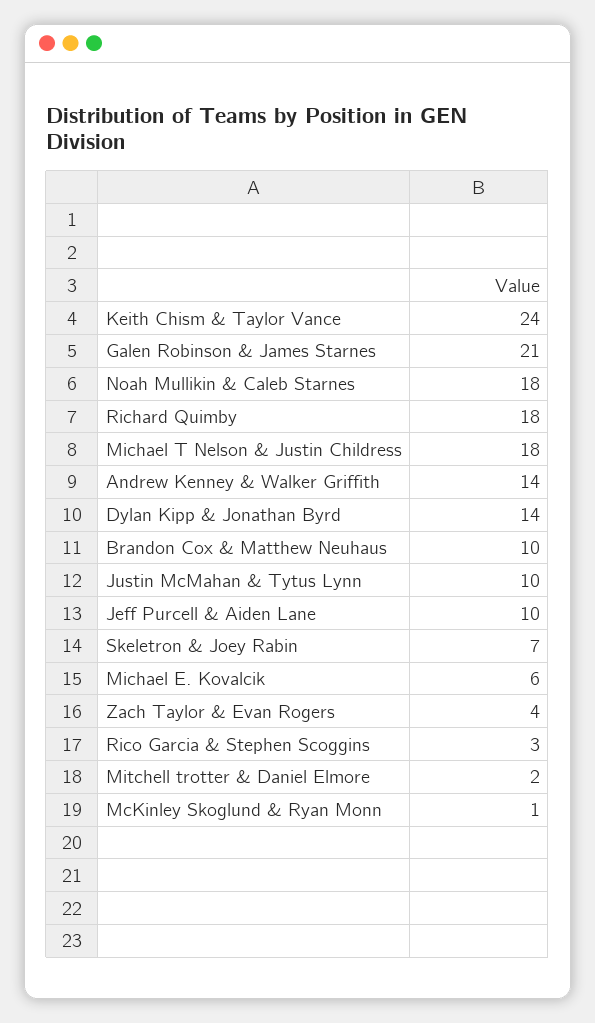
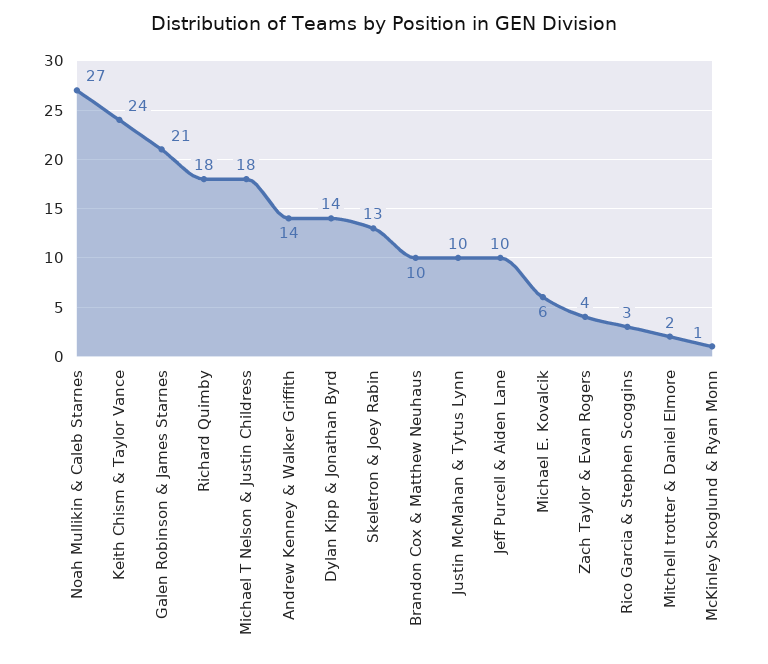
  {
    "Keith Chism & Taylor Vance": 24,
    "Galen Robinson & James Starnes": 21,
-   "Noah Mullikin & Caleb Starnes": 18,
+   "Noah Mullikin & Caleb Starnes": 27,
    "Richard Quimby": 18,
    "Michael T Nelson & Justin Childress": 18,
    "Andrew Kenney & Walker Griffith": 14,
    "Dylan Kipp & Jonathan Byrd": 14,
    "Brandon Cox & Matthew Neuhaus": 10,
    "Justin McMahan & Tytus Lynn": 10,
    "Jeff Purcell & Aiden Lane": 10,
-   "Skeletron & Joey Rabin": 7,
+   "Skeletron & Joey Rabin": 13,
    "Michael E. Kovalcik": 6,
    "Zach Taylor & Evan Rogers": 4,
    "Rico Garcia & Stephen Scoggins": 3,
    "Mitchell trotter & Daniel Elmore": 2,
    "McKinley Skoglund & Ryan Monn": 1
  }

